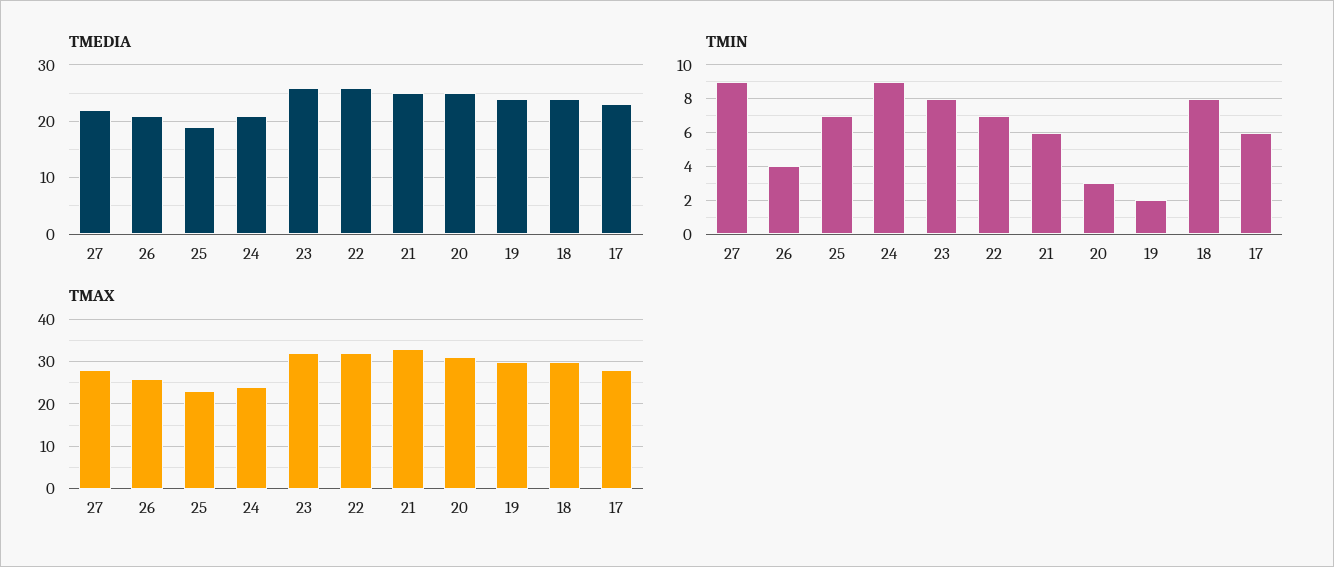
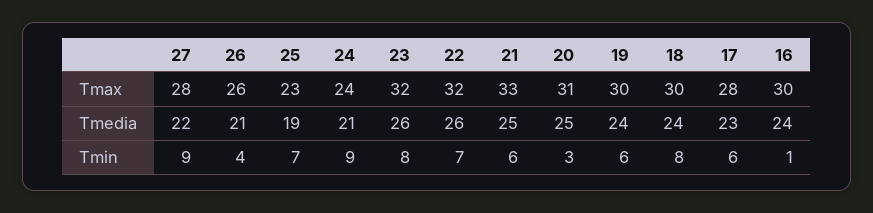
  {
    "TMEDIA": {
      "27": 22,
      "26": 21,
      "25": 19,
      "24": 21,
      "23": 26,
      "22": 26,
      "21": 25,
      "20": 25,
      "19": 24,
      "18": 24,
-     "17": 23
+     "17": 23,
+     "16": 24
    },
    "TMIN": {
      "27": 9,
      "26": 4,
      "25": 7,
      "24": 9,
      "23": 8,
      "22": 7,
      "21": 6,
      "20": 3,
-     "19": 2,
+     "19": 6,
      "18": 8,
-     "17": 6
+     "17": 6,
+     "16": 1
    },
    "TMAX": {
      "27": 28,
      "26": 26,
      "25": 23,
      "24": 24,
      "23": 32,
      "22": 32,
      "21": 33,
      "20": 31,
      "19": 30,
      "18": 30,
-     "17": 28
+     "17": 28,
+     "16": 30
    }
  }

